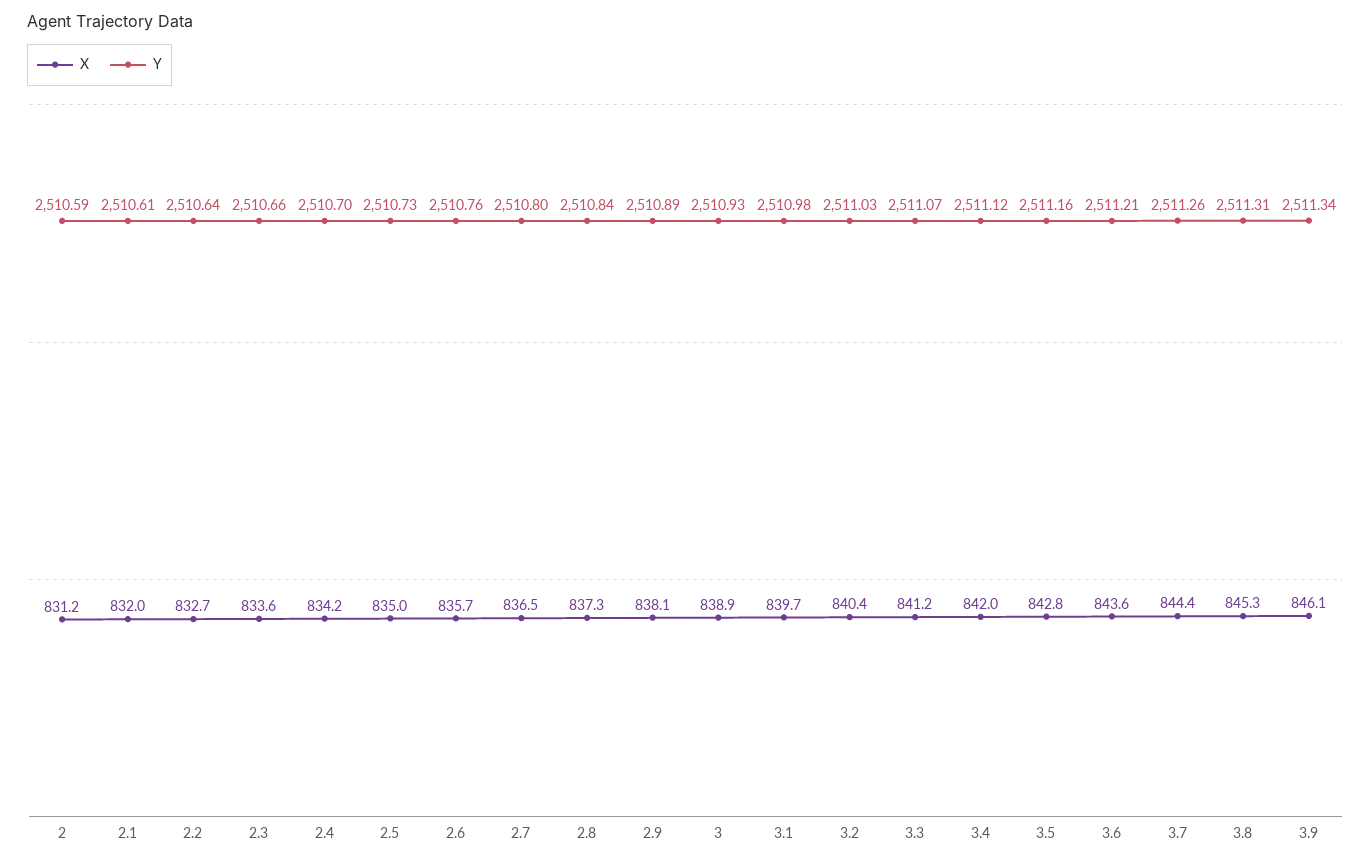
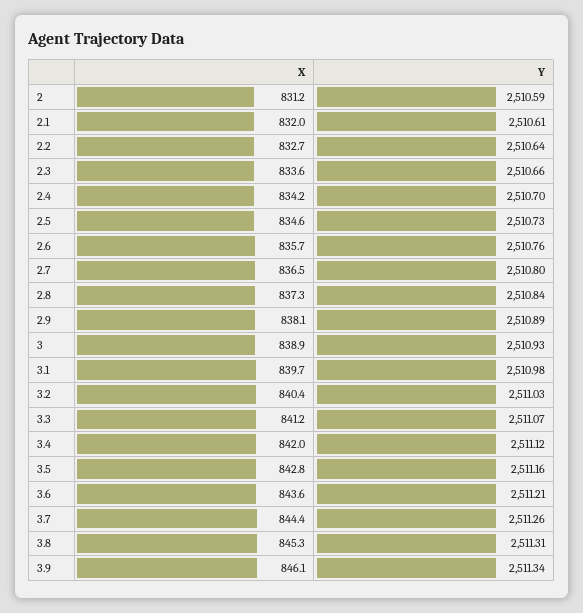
  {
    "X": {
      "2": 831.2,
      "2.1": 832,
      "2.2": 832.7,
      "2.3": 833.6,
      "2.4": 834.2,
-     "2.5": 835,
+     "2.5": 834.6,
      "2.6": 835.7,
      "2.7": 836.5,
      "2.8": 837.3,
      "2.9": 838.1,
      "3": 838.9,
      "3.1": 839.7,
      "3.2": 840.4,
      "3.3": 841.2,
      "3.4": 842,
      "3.5": 842.8,
      "3.6": 843.6,
      "3.7": 844.4,
      "3.8": 845.3,
      "3.9": 846.1
    },
    "Y": {
      "2": 2510.59,
      "2.1": 2510.61,
      "2.2": 2510.64,
      "2.3": 2510.66,
      "2.4": 2510.7,
      "2.5": 2510.73,
      "2.6": 2510.76,
      "2.7": 2510.8,
      "2.8": 2510.84,
      "2.9": 2510.89,
      "3": 2510.93,
      "3.1": 2510.98,
      "3.2": 2511.03,
      "3.3": 2511.07,
      "3.4": 2511.12,
      "3.5": 2511.16,
      "3.6": 2511.21,
      "3.7": 2511.26,
      "3.8": 2511.31,
      "3.9": 2511.34
    }
  }

